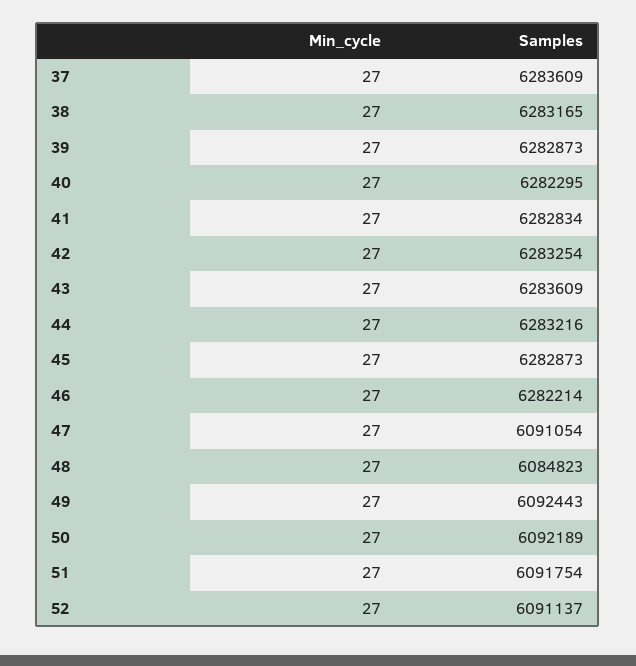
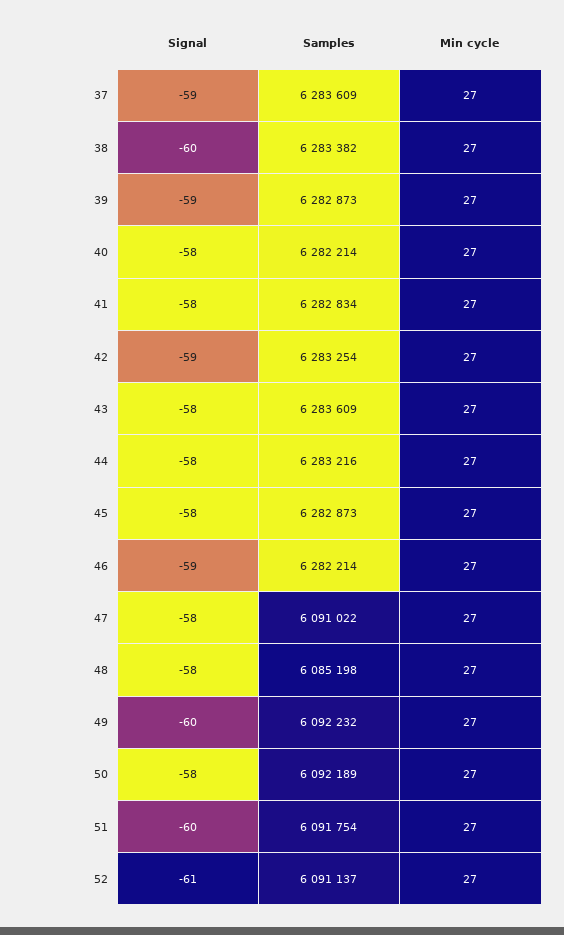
  {
    "Min_cycle": {
      "37": 27,
      "38": 27,
      "39": 27,
      "40": 27,
      "41": 27,
      "42": 27,
      "43": 27,
      "44": 27,
      "45": 27,
      "46": 27,
      "47": 27,
      "48": 27,
      "49": 27,
      "50": 27,
      "51": 27,
      "52": 27
    },
    "Samples": {
      "37": 6283609,
-     "38": 6283165,
+     "38": 6283382,
      "39": 6282873,
-     "40": 6282295,
+     "40": 6282214,
      "41": 6282834,
      "42": 6283254,
      "43": 6283609,
      "44": 6283216,
      "45": 6282873,
      "46": 6282214,
-     "47": 6091054,
+     "47": 6091022,
-     "48": 6084823,
+     "48": 6085198,
-     "49": 6092443,
+     "49": 6092232,
      "50": 6092189,
      "51": 6091754,
      "52": 6091137
-   }
+   },
+   "Signal": {
+     "37": -59,
+     "38": -60,
+     "39": -59,
+     "40": -58,
+     "41": -58,
+     "42": -59,
+     "43": -58,
+     "44": -58,
+     "45": -58,
+     "46": -59,
+     "47": -58,
+     "48": -58,
+     "49": -60,
+     "50": -58,
+     "51": -60,
+     "52": -61
+   }
  }

